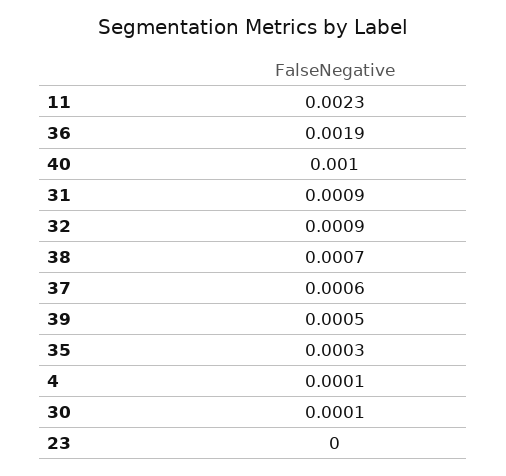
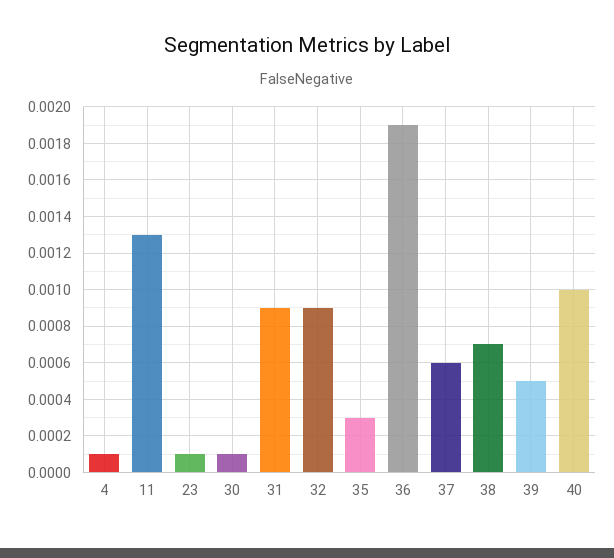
  {
-   "11": 0.0023,
+   "11": 0.0013,
    "36": 0.0019,
    "40": 0.001,
    "31": 0.0009,
    "32": 0.0009,
    "38": 0.0007,
    "37": 0.0006,
    "39": 0.0005,
    "35": 0.0003,
    "4": 0.0001,
    "30": 0.0001,
-   "23": 0
+   "23": 0.0001
  }

